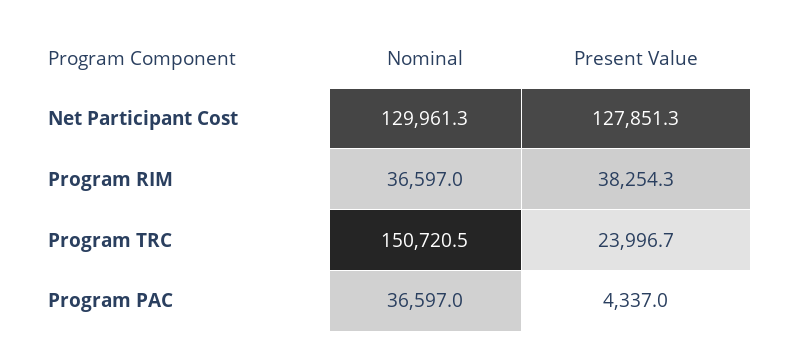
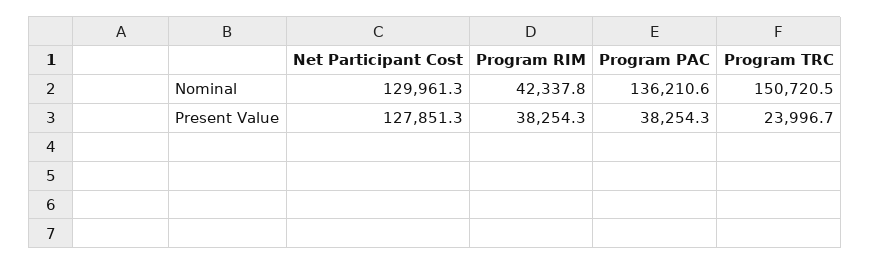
  {
    "Nominal": {
      "Net Participant Cost": 129961.3,
-     "Program RIM": 36597,
+     "Program RIM": 42337.8,
      "Program TRC": 150720.5,
-     "Program PAC": 36597
+     "Program PAC": 136210.6
    },
    "Present Value": {
      "Net Participant Cost": 127851.3,
      "Program RIM": 38254.3,
      "Program TRC": 23996.7,
-     "Program PAC": 4337
+     "Program PAC": 38254.3
    }
  }

